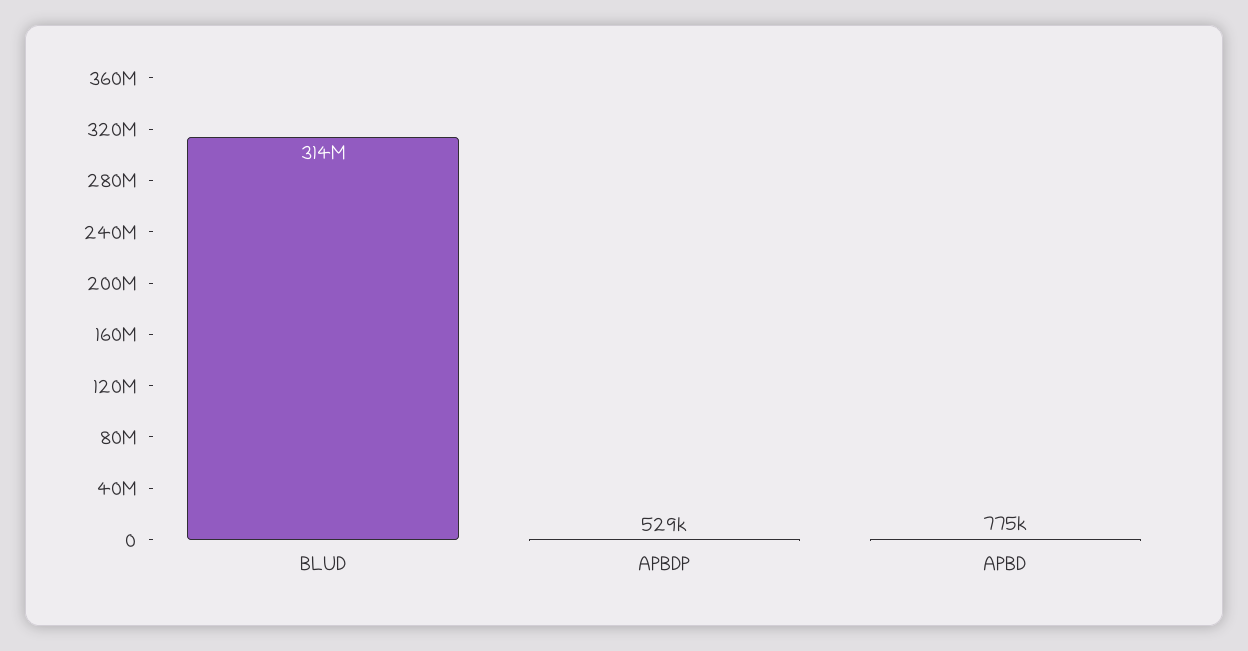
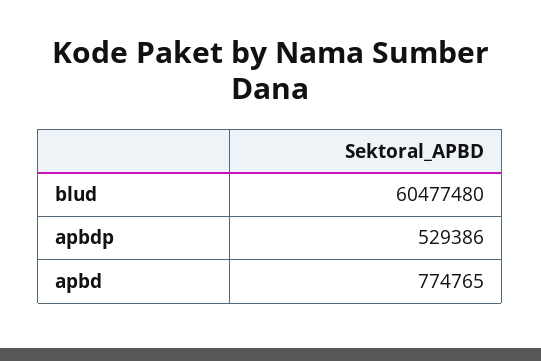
  {
-   "BLUD": 314000000,
+   "BLUD": 60477480,
    "APBDP": 529386,
    "APBD": 774765
  }

